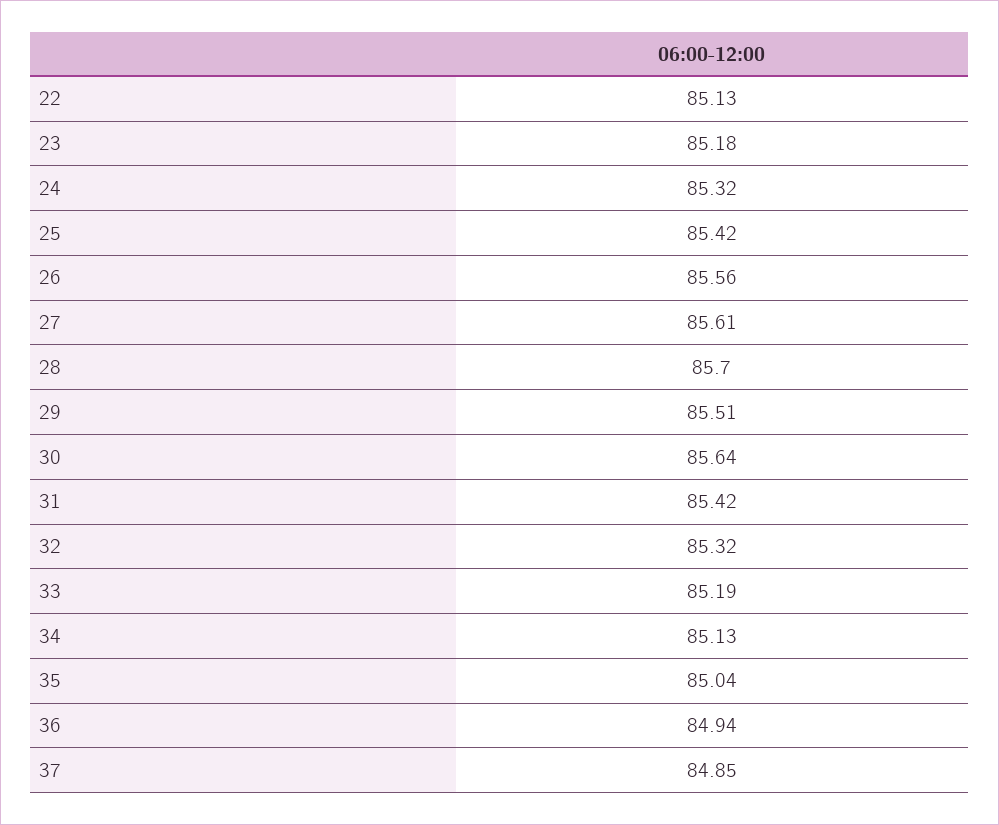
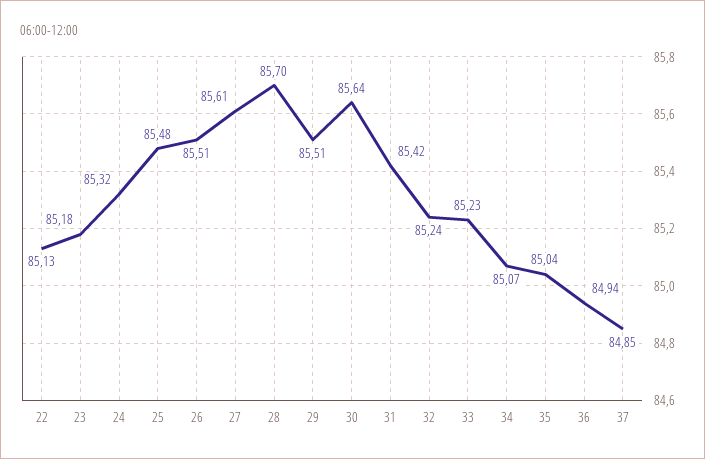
  {
    "22": 85.13,
    "23": 85.18,
    "24": 85.32,
-   "25": 85.42,
+   "25": 85.48,
-   "26": 85.56,
+   "26": 85.51,
    "27": 85.61,
    "28": 85.7,
    "29": 85.51,
    "30": 85.64,
    "31": 85.42,
-   "32": 85.32,
+   "32": 85.24,
-   "33": 85.19,
+   "33": 85.23,
-   "34": 85.13,
+   "34": 85.07,
    "35": 85.04,
    "36": 84.94,
    "37": 84.85
  }

